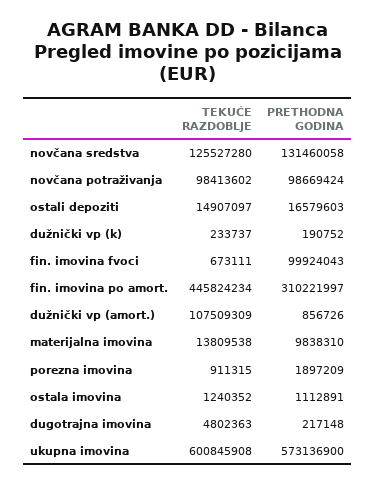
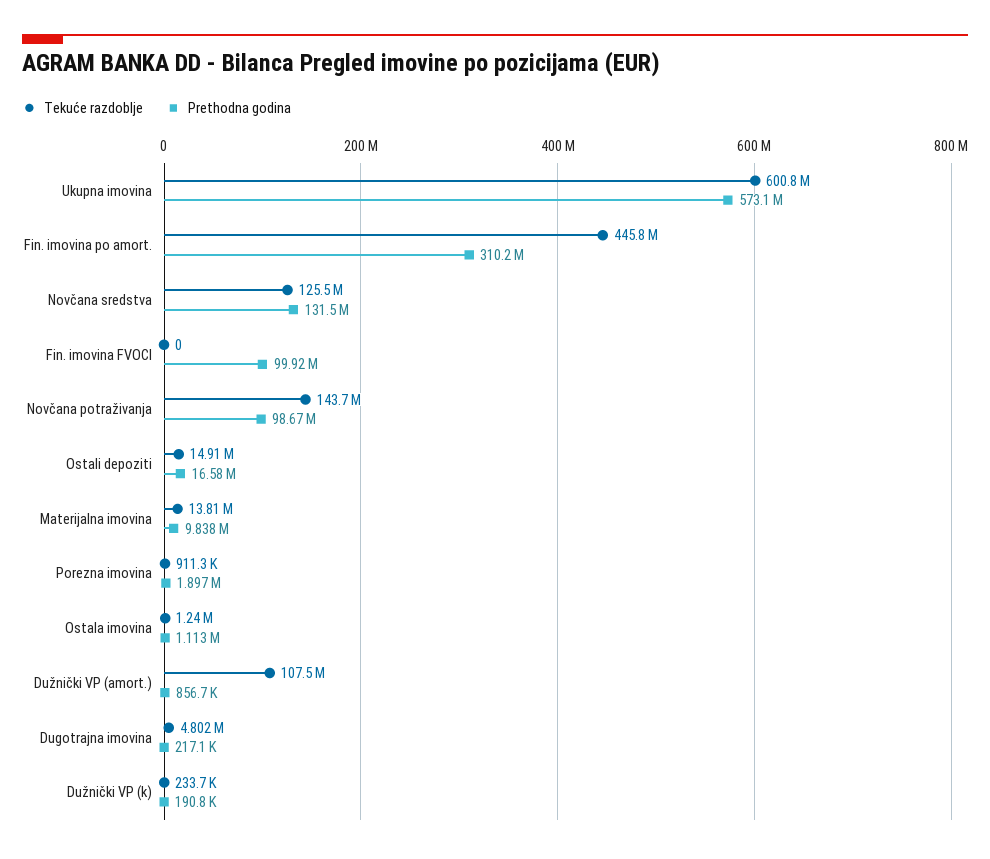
  {
    "TEKUĆE RAZDOBLJE": {
      "novčana sredstva": 125527280,
-     "novčana potraživanja": 98413602,
+     "novčana potraživanja": 143700000,
      "ostali depoziti": 14907097,
      "dužnički vp (k)": 233737,
-     "fin. imovina fvoci": 673111,
+     "fin. imovina fvoci": 0,
      "fin. imovina po amort.": 445824234,
      "dužnički vp (amort.)": 107509309,
      "materijalna imovina": 13809538,
      "porezna imovina": 911315,
      "ostala imovina": 1240352,
      "dugotrajna imovina": 4802363,
      "ukupna imovina": 600845908
    },
    "PRETHODNA GODINA": {
      "novčana sredstva": 131460058,
      "novčana potraživanja": 98669424,
      "ostali depoziti": 16579603,
      "dužnički vp (k)": 190752,
      "fin. imovina fvoci": 99924043,
      "fin. imovina po amort.": 310221997,
      "dužnički vp (amort.)": 856726,
      "materijalna imovina": 9838310,
      "porezna imovina": 1897209,
      "ostala imovina": 1112891,
      "dugotrajna imovina": 217148,
      "ukupna imovina": 573136900
    }
  }

